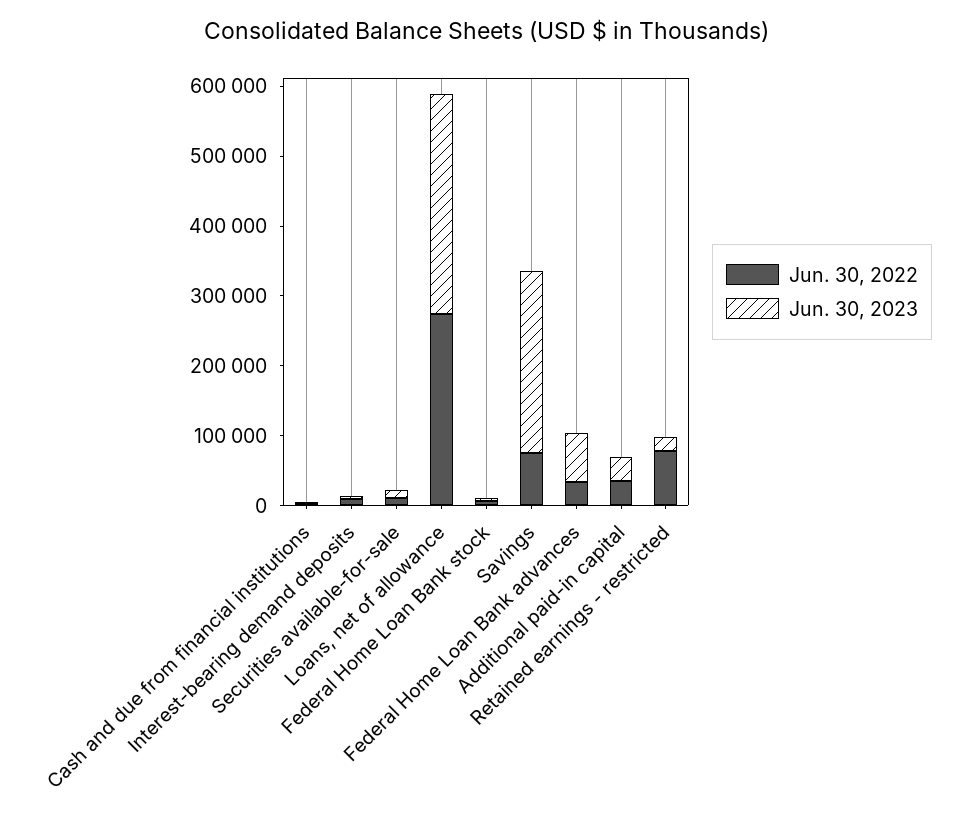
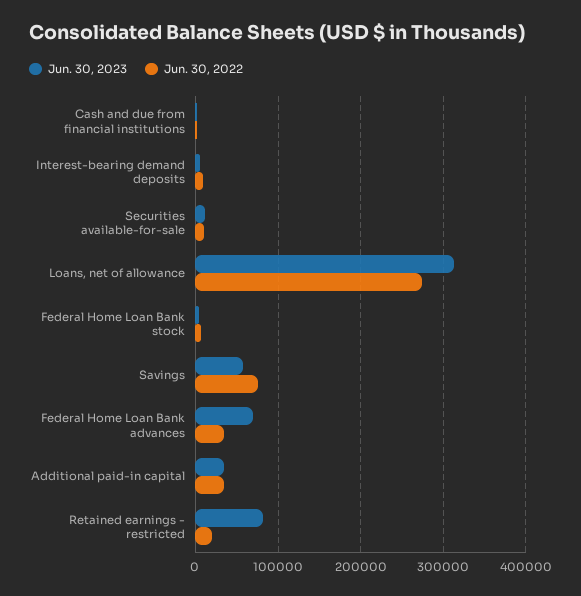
  {
    "Jun. 30, 2022": {
      "Cash and due from financial institutions": 0,
      "Interest-bearing demand deposits": 10000,
      "Securities available-for-sale": 10000,
      "Loans, net of allowance": 270000,
      "Federal Home Loan Bank stock": 10000,
      "Savings": 80000,
      "Federal Home Loan Bank advances": 30000,
      "Additional paid-in capital": 30000,
-     "Retained earnings - restricted": 80000
+     "Retained earnings - restricted": 20000
    },
    "Jun. 30, 2023": {
      "Cash and due from financial institutions": 0,
      "Interest-bearing demand deposits": 10000,
      "Securities available-for-sale": 10000,
      "Loans, net of allowance": 310000,
      "Federal Home Loan Bank stock": 0,
-     "Savings": 260000,
+     "Savings": 60000,
      "Federal Home Loan Bank advances": 70000,
      "Additional paid-in capital": 30000,
-     "Retained earnings - restricted": 20000
+     "Retained earnings - restricted": 80000
    }
  }

